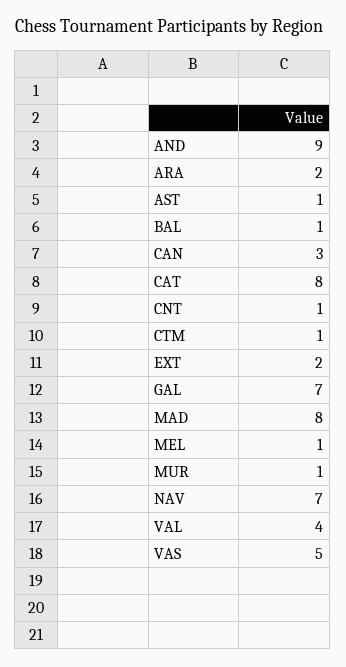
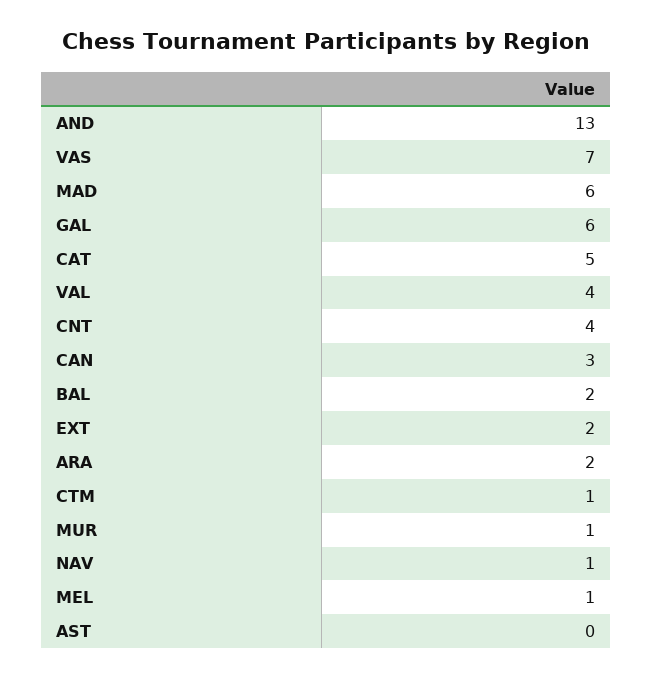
  {
-   "AND": 9,
+   "AND": 13,
    "ARA": 2,
-   "AST": 1,
+   "AST": 0,
-   "BAL": 1,
+   "BAL": 2,
    "CAN": 3,
-   "CAT": 8,
+   "CAT": 5,
-   "CNT": 1,
+   "CNT": 4,
    "CTM": 1,
    "EXT": 2,
-   "GAL": 7,
+   "GAL": 6,
-   "MAD": 8,
+   "MAD": 6,
    "MEL": 1,
    "MUR": 1,
-   "NAV": 7,
+   "NAV": 1,
    "VAL": 4,
-   "VAS": 5
+   "VAS": 7
  }

